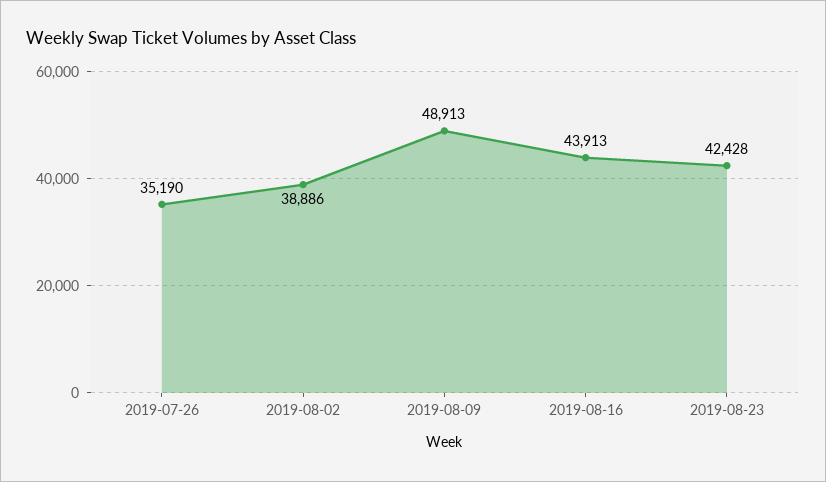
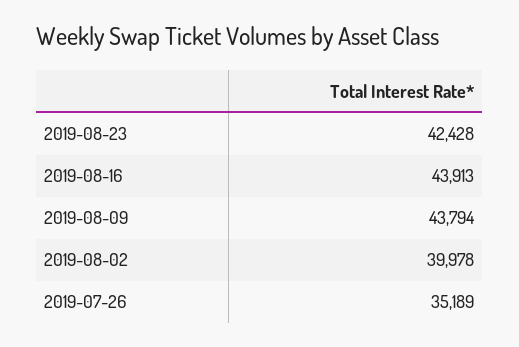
  {
-   "2019-07-26": 35190,
+   "2019-07-26": 35189,
-   "2019-08-02": 38886,
+   "2019-08-02": 39978,
-   "2019-08-09": 48913,
+   "2019-08-09": 43794,
    "2019-08-16": 43913,
    "2019-08-23": 42428
  }

